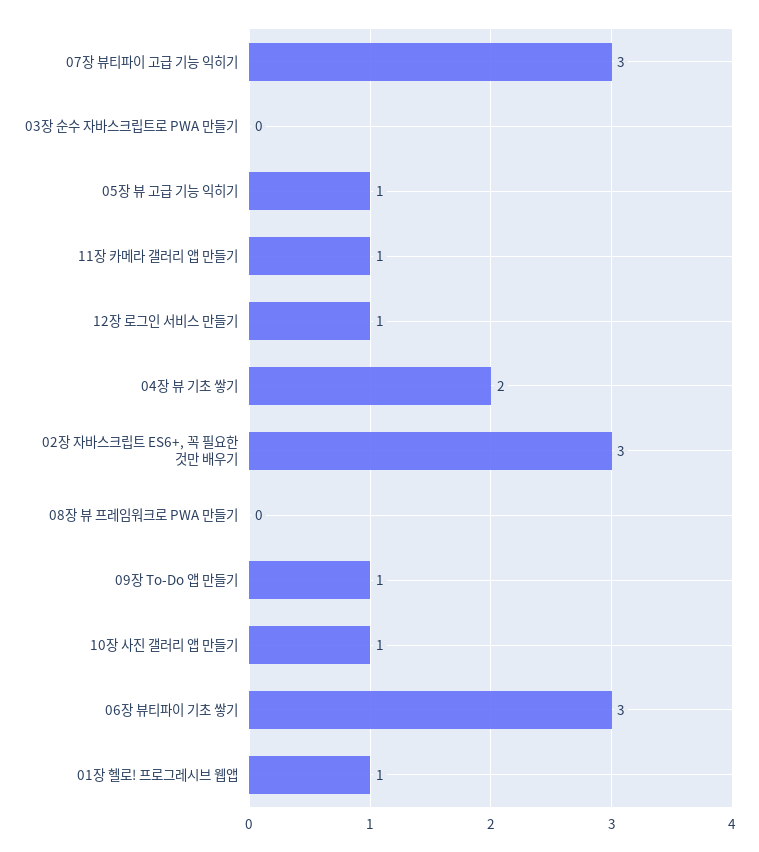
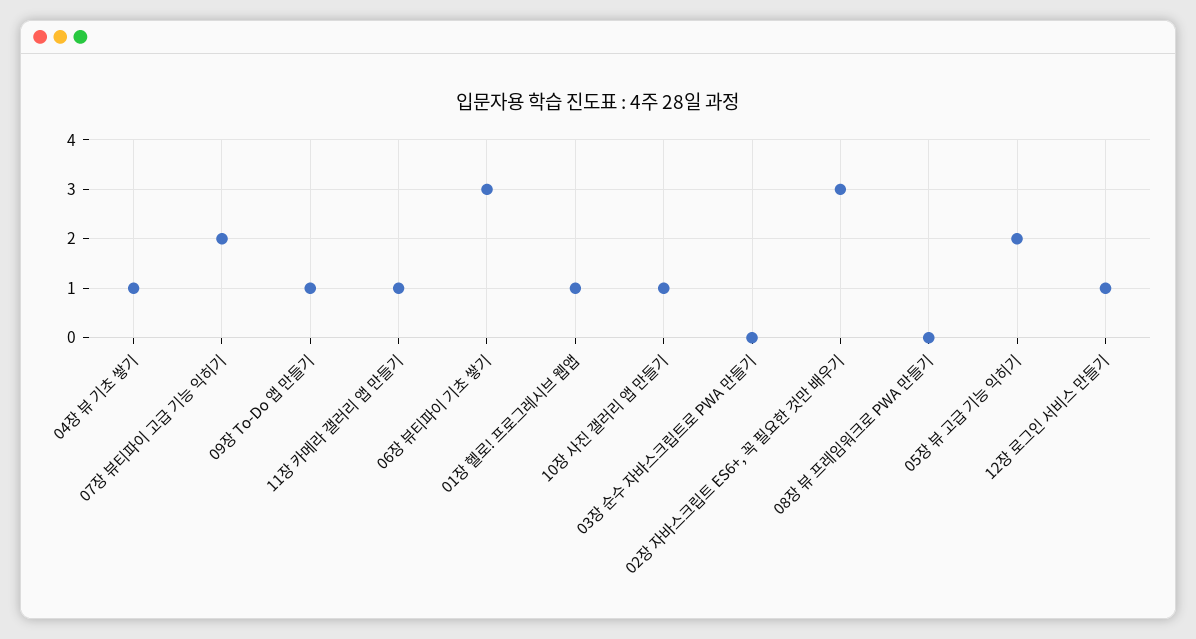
  {
-   "07장 뷰티파이 고급 기능 익히기": 3,
+   "07장 뷰티파이 고급 기능 익히기": 2,
    "03장 순수 자바스크립트로 PWA 만들기": 0,
-   "05장 뷰 고급 기능 익히기": 1,
+   "05장 뷰 고급 기능 익히기": 2,
    "11장 카메라 갤러리 앱 만들기": 1,
    "12장 로그인 서비스 만들기": 1,
-   "04장 뷰 기초 쌓기": 2,
+   "04장 뷰 기초 쌓기": 1,
    "02장 자바스크립트 ES6+, 꼭 필요한 것만 배우기": 3,
    "08장 뷰 프레임워크로 PWA 만들기": 0,
    "09장 To-Do 앱 만들기": 1,
    "10장 사진 갤러리 앱 만들기": 1,
    "06장 뷰티파이 기초 쌓기": 3,
    "01장 헬로! 프로그레시브 웹앱": 1
  }

